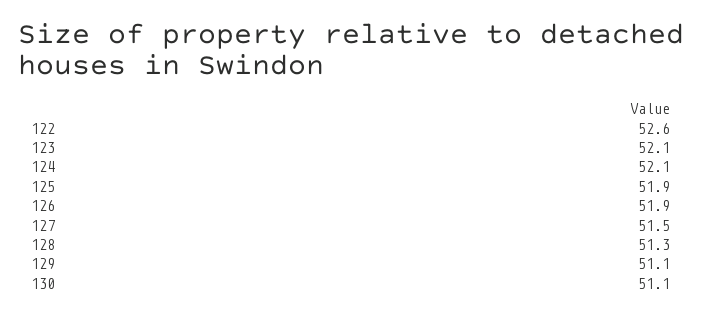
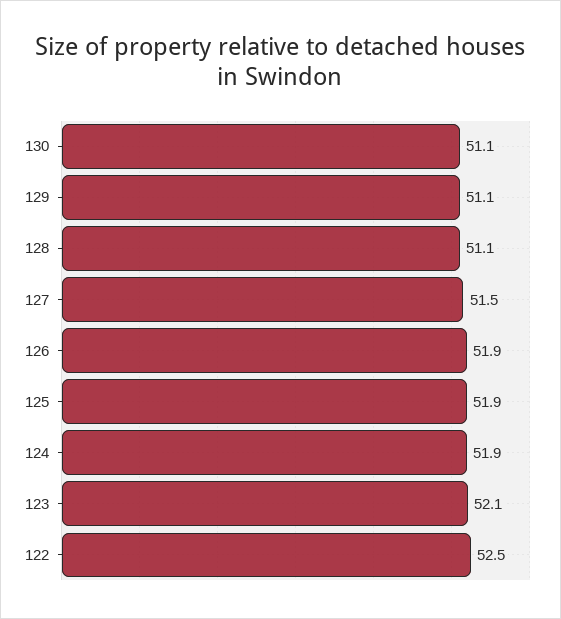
  {
-   "122": 52.6,
+   "122": 52.5,
    "123": 52.1,
-   "124": 52.1,
+   "124": 51.9,
    "125": 51.9,
    "126": 51.9,
    "127": 51.5,
-   "128": 51.3,
+   "128": 51.1,
    "129": 51.1,
    "130": 51.1
  }

